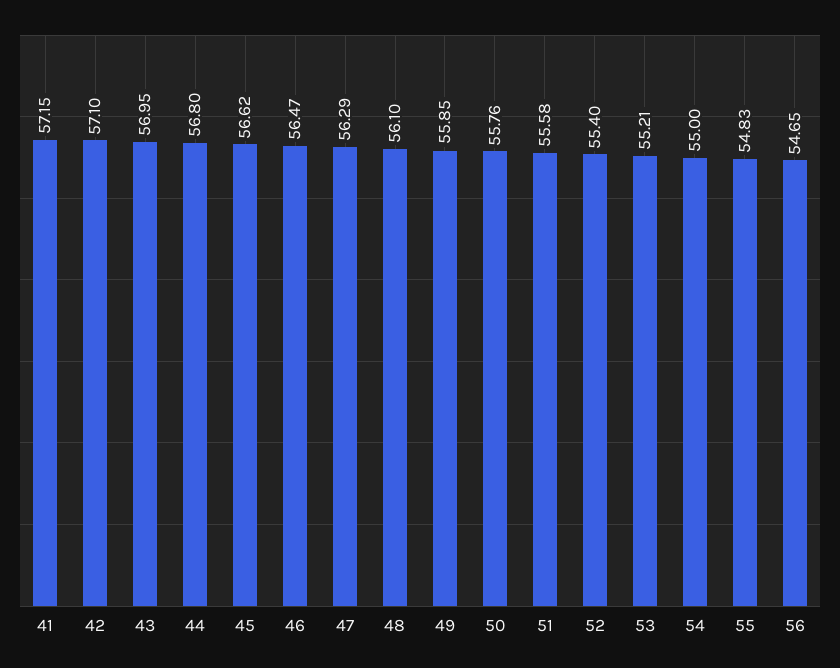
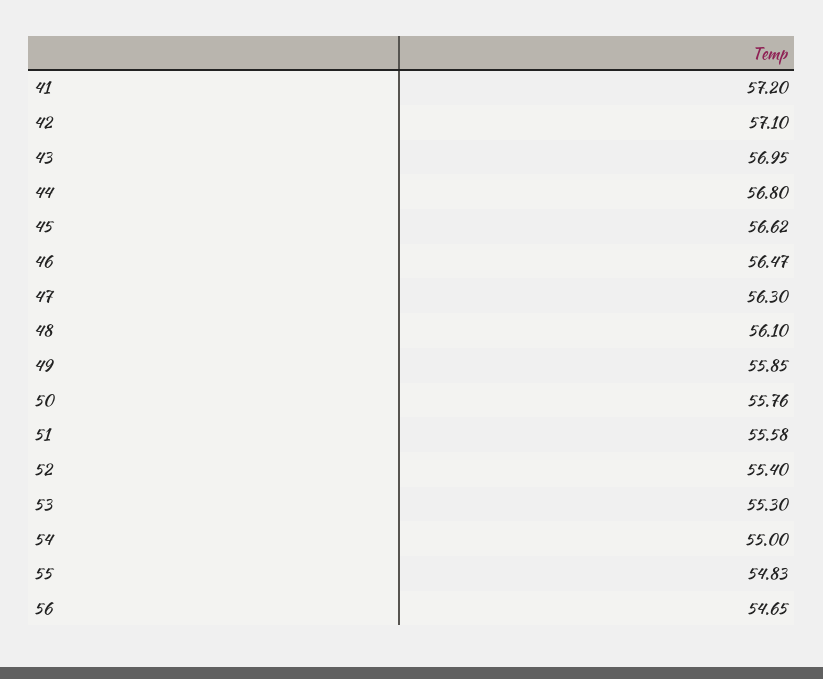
  {
-   "41": 57.15,
+   "41": 57.2,
    "42": 57.1,
    "43": 56.95,
    "44": 56.8,
    "45": 56.62,
    "46": 56.47,
-   "47": 56.29,
+   "47": 56.3,
    "48": 56.1,
    "49": 55.85,
    "50": 55.76,
    "51": 55.58,
    "52": 55.4,
-   "53": 55.21,
+   "53": 55.3,
    "54": 55,
    "55": 54.83,
    "56": 54.65
  }

